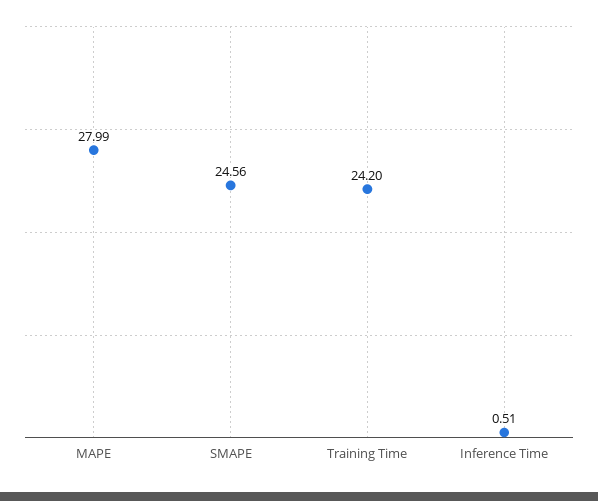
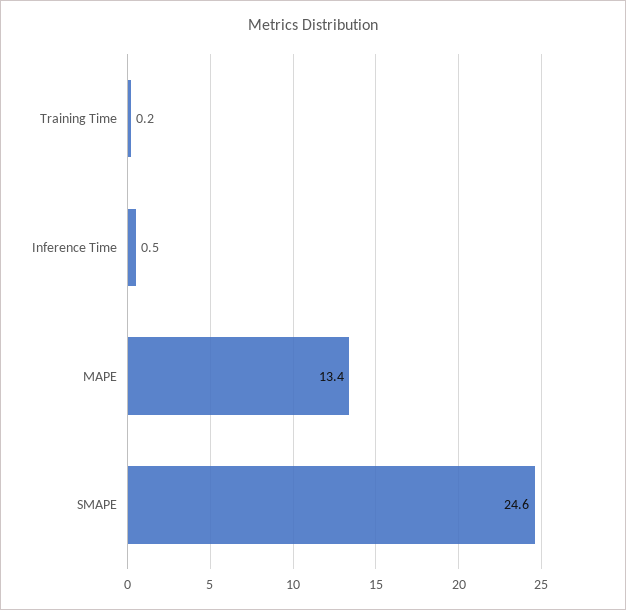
  {
-   "MAPE": 27.99,
+   "MAPE": 13.4,
    "SMAPE": 24.56,
-   "Training Time": 24.2,
+   "Training Time": 0.2,
    "Inference Time": 0.51
  }

